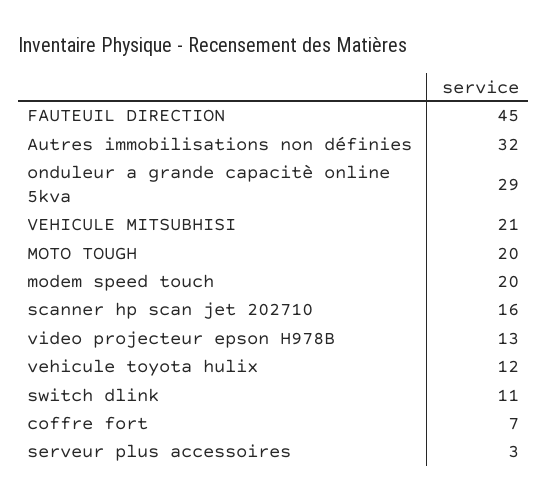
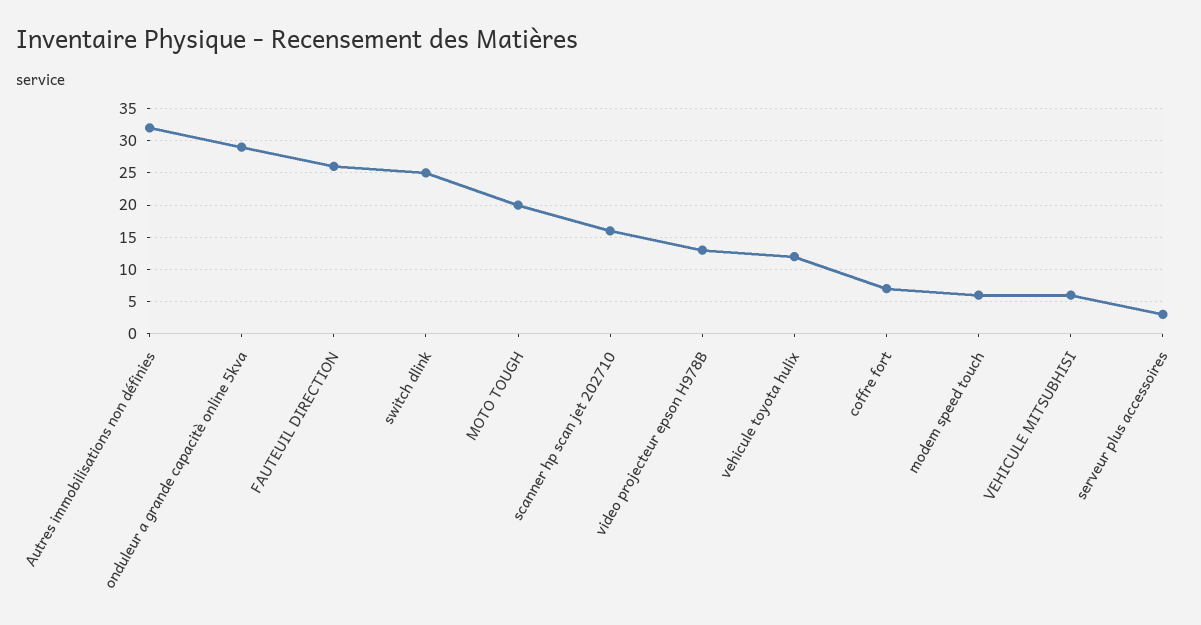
  {
-   "FAUTEUIL DIRECTION": 45,
+   "FAUTEUIL DIRECTION": 26,
    "Autres immobilisations non définies": 32,
    "onduleur a grande capacitè online 5kva": 29,
-   "VEHICULE MITSUBHISI": 21,
+   "VEHICULE MITSUBHISI": 6,
    "MOTO TOUGH": 20,
-   "modem speed touch": 20,
+   "modem speed touch": 6,
    "scanner hp scan jet 202710": 16,
    "video projecteur epson H978B": 13,
    "vehicule toyota hulix": 12,
-   "switch dlink": 11,
+   "switch dlink": 25,
    "coffre fort": 7,
    "serveur plus accessoires": 3
  }

